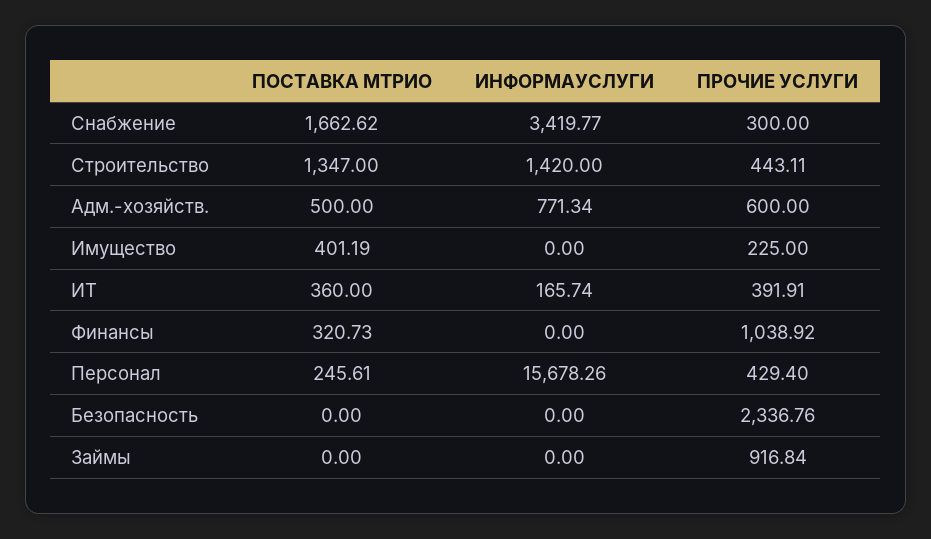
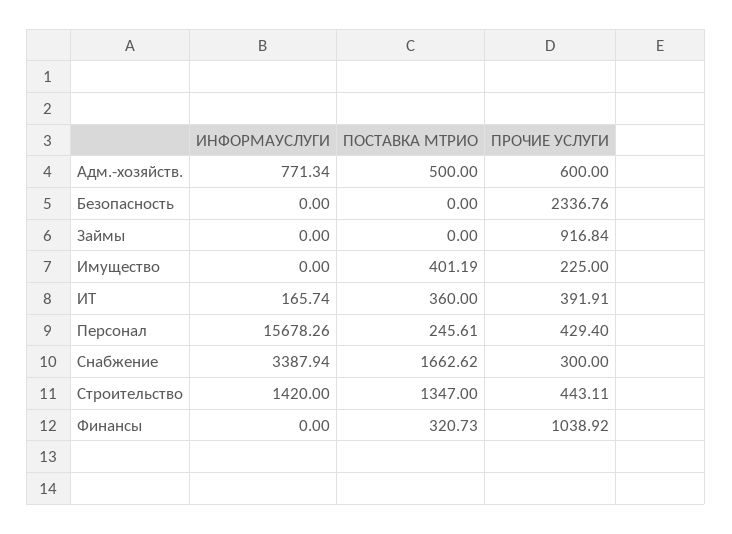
  {
    "ПОСТАВКА МТРИО": {
      "Снабжение": 1662.62,
      "Строительство": 1347,
      "Адм.-хозяйств.": 500,
      "Имущество": 401.19,
      "ИТ": 360,
      "Финансы": 320.73,
      "Персонал": 245.61,
      "Безопасность": 0,
      "Займы": 0
    },
    "ИНФОРМАУСЛУГИ": {
-     "Снабжение": 3419.77,
+     "Снабжение": 3387.94,
      "Строительство": 1420,
      "Адм.-хозяйств.": 771.34,
      "Имущество": 0,
      "ИТ": 165.74,
      "Финансы": 0,
      "Персонал": 15678.26,
      "Безопасность": 0,
      "Займы": 0
    },
    "ПРОЧИЕ УСЛУГИ": {
      "Снабжение": 300,
      "Строительство": 443.11,
      "Адм.-хозяйств.": 600,
      "Имущество": 225,
      "ИТ": 391.91,
      "Финансы": 1038.92,
      "Персонал": 429.4,
      "Безопасность": 2336.76,
      "Займы": 916.84
    }
  }

